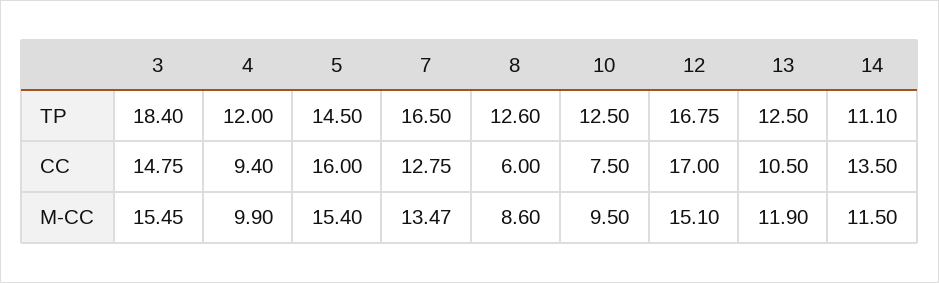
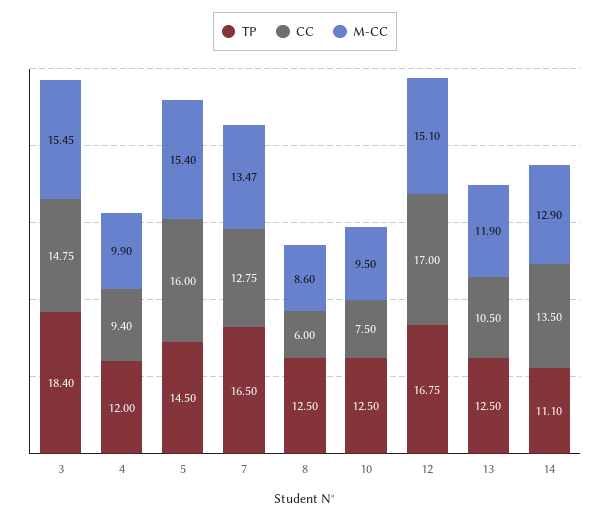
  {
    "TP": {
      "3": 18.4,
      "4": 12,
      "5": 14.5,
      "7": 16.5,
-     "8": 12.6,
+     "8": 12.5,
      "10": 12.5,
      "12": 16.75,
      "13": 12.5,
      "14": 11.1
    },
    "CC": {
      "3": 14.75,
      "4": 9.4,
      "5": 16,
      "7": 12.75,
      "8": 6,
      "10": 7.5,
      "12": 17,
      "13": 10.5,
      "14": 13.5
    },
    "M-CC": {
      "3": 15.45,
      "4": 9.9,
      "5": 15.4,
      "7": 13.47,
      "8": 8.6,
      "10": 9.5,
      "12": 15.1,
      "13": 11.9,
-     "14": 11.5
+     "14": 12.9
    }
  }

